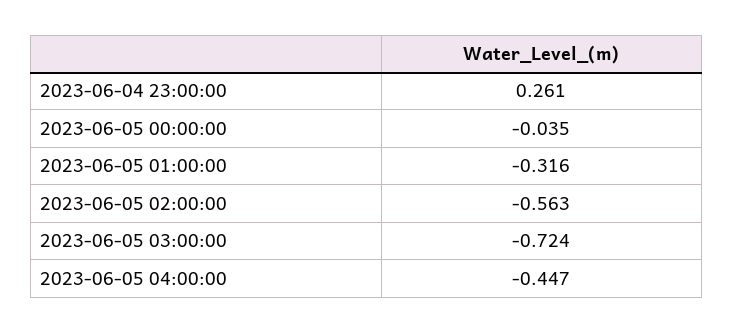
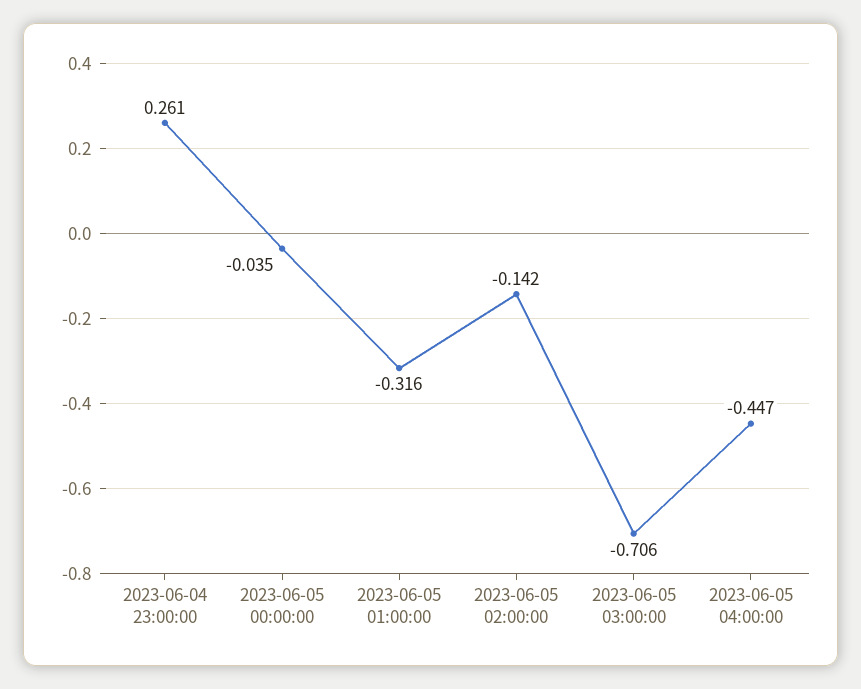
  {
    "2023-06-04 23:00:00": 0.261,
    "2023-06-05 00:00:00": -0.035,
    "2023-06-05 01:00:00": -0.316,
-   "2023-06-05 02:00:00": -0.563,
+   "2023-06-05 02:00:00": -0.142,
-   "2023-06-05 03:00:00": -0.724,
+   "2023-06-05 03:00:00": -0.706,
    "2023-06-05 04:00:00": -0.447
  }

